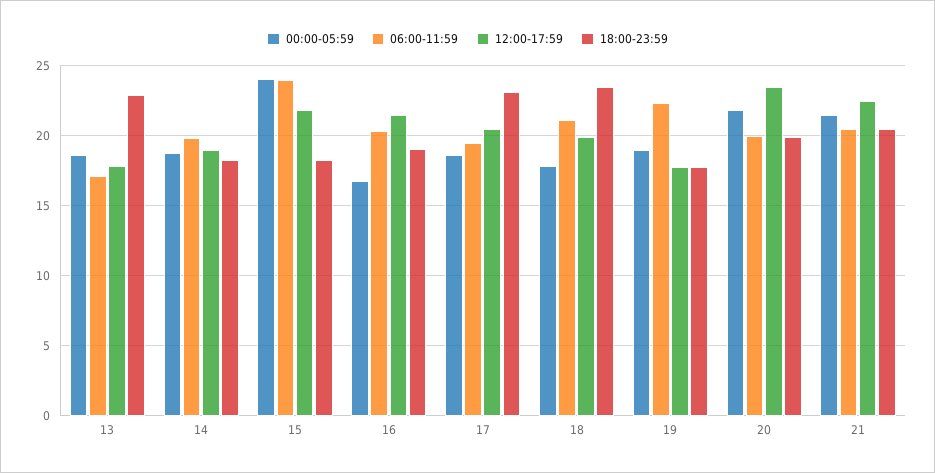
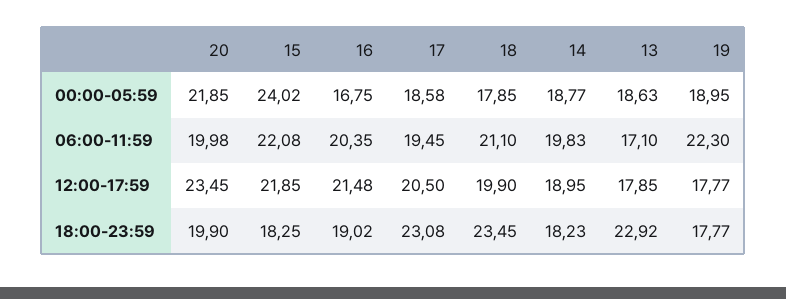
  {
    "00:00-05:59": {
      "13": 18.63,
      "14": 18.77,
      "15": 24.02,
      "16": 16.75,
      "17": 18.58,
      "18": 17.85,
      "19": 18.95,
-     "20": 21.85,
+     "20": 21.85
-     "21": 21.5
    },
    "06:00-11:59": {
      "13": 17.1,
      "14": 19.83,
-     "15": 24,
+     "15": 22.08,
      "16": 20.35,
      "17": 19.45,
      "18": 21.1,
      "19": 22.3,
-     "20": 19.98,
+     "20": 19.98
-     "21": 20.5
    },
    "12:00-17:59": {
      "13": 17.85,
      "14": 18.95,
      "15": 21.85,
      "16": 21.48,
      "17": 20.5,
      "18": 19.9,
      "19": 17.77,
-     "20": 23.45,
+     "20": 23.45
-     "21": 22.5
    },
    "18:00-23:59": {
      "13": 22.92,
      "14": 18.23,
      "15": 18.25,
      "16": 19.02,
      "17": 23.08,
      "18": 23.45,
      "19": 17.77,
-     "20": 19.9,
+     "20": 19.9
-     "21": 20.5
    }
  }

